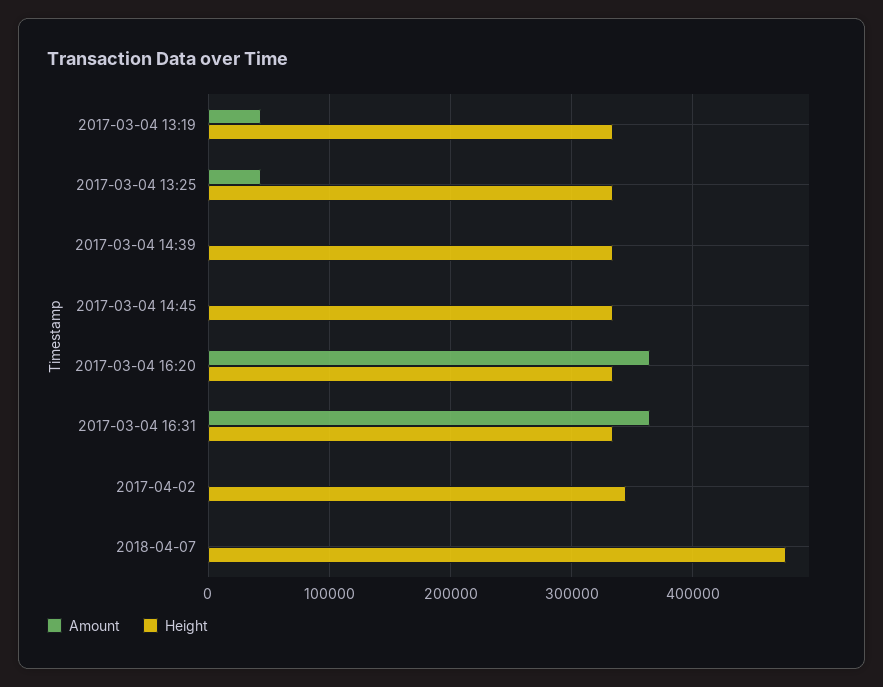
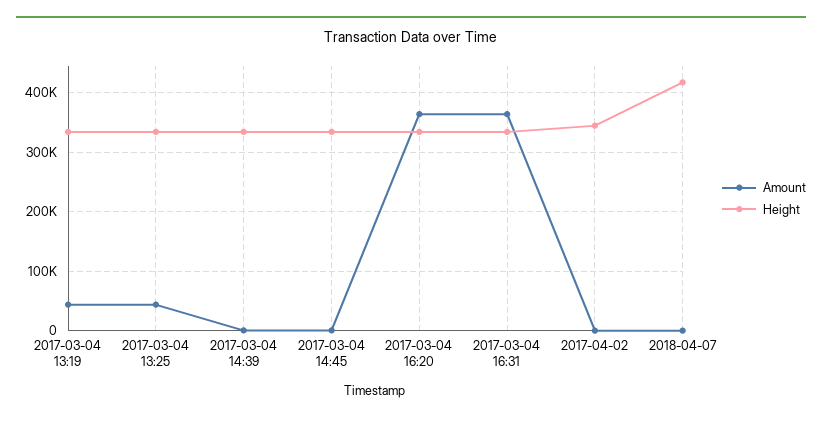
  {
    "Amount": {
      "2017-03-04 13:19": 40000,
      "2017-03-04 13:25": 40000,
      "2017-03-04 14:39": 0,
      "2017-03-04 14:45": 0,
      "2017-03-04 16:20": 360000,
      "2017-03-04 16:31": 360000,
      "2017-04-02": 0,
      "2018-04-07": 0
    },
    "Height": {
      "2017-03-04 13:19": 330000,
      "2017-03-04 13:25": 330000,
      "2017-03-04 14:39": 330000,
      "2017-03-04 14:45": 330000,
      "2017-03-04 16:20": 330000,
      "2017-03-04 16:31": 330000,
      "2017-04-02": 350000,
-     "2018-04-07": 480000
+     "2018-04-07": 420000
    }
  }

